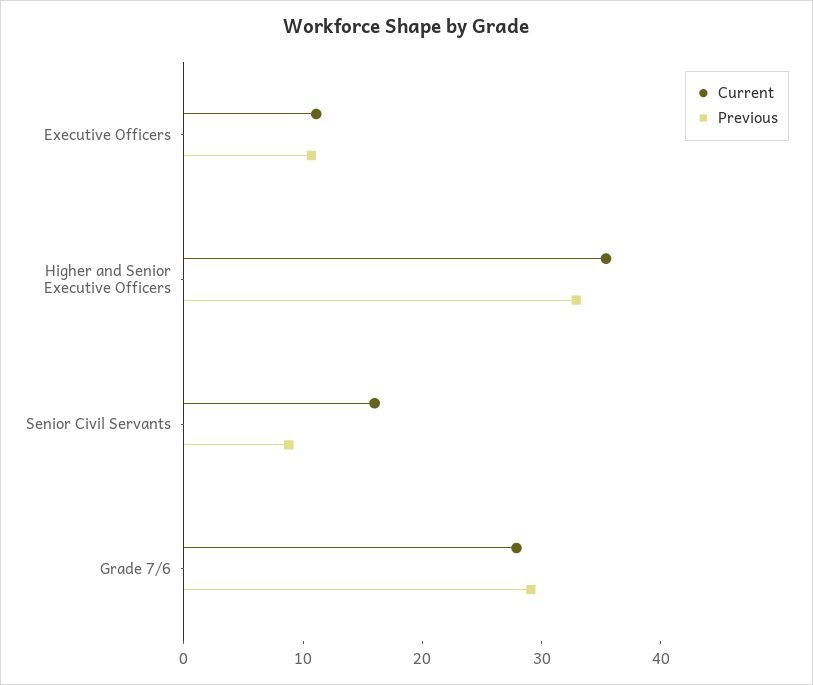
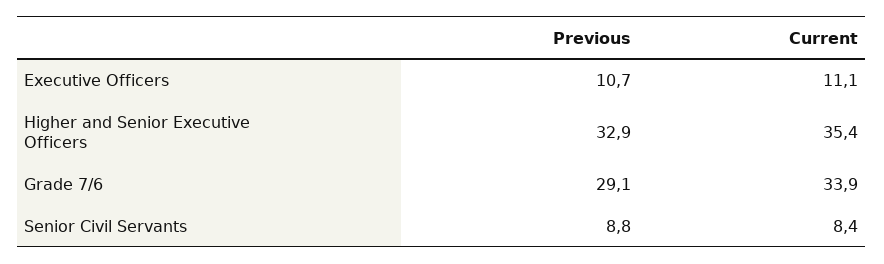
  {
    "Current": {
      "Executive Officers": 11.1,
      "Higher and Senior Executive Officers": 35.4,
-     "Senior Civil Servants": 16,
+     "Senior Civil Servants": 8.4,
-     "Grade 7/6": 28
+     "Grade 7/6": 33.9
    },
    "Previous": {
      "Executive Officers": 10.7,
      "Higher and Senior Executive Officers": 32.9,
      "Senior Civil Servants": 8.8,
      "Grade 7/6": 29.1
    }
  }

